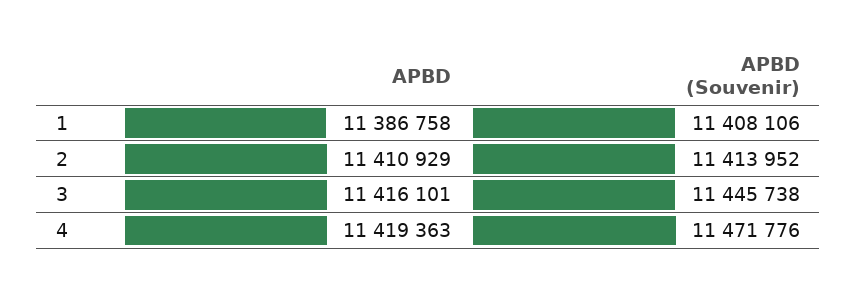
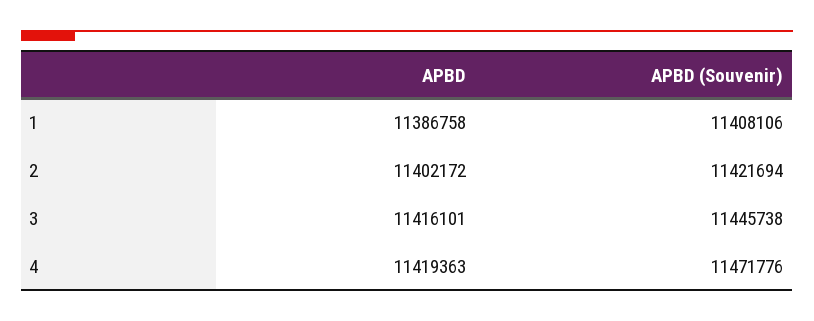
  {
    "APBD": {
      "1": 11386758,
-     "2": 11410929,
+     "2": 11402172,
      "3": 11416101,
      "4": 11419363
    },
    "APBD (Souvenir)": {
      "1": 11408106,
-     "2": 11413952,
+     "2": 11421694,
      "3": 11445738,
      "4": 11471776
    }
  }

